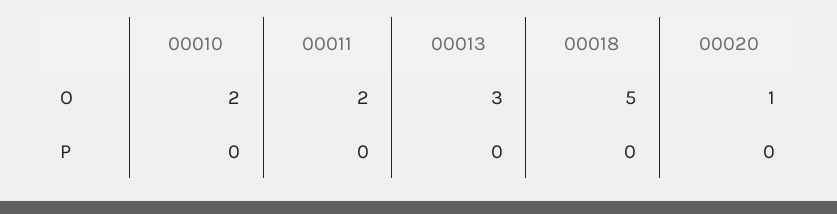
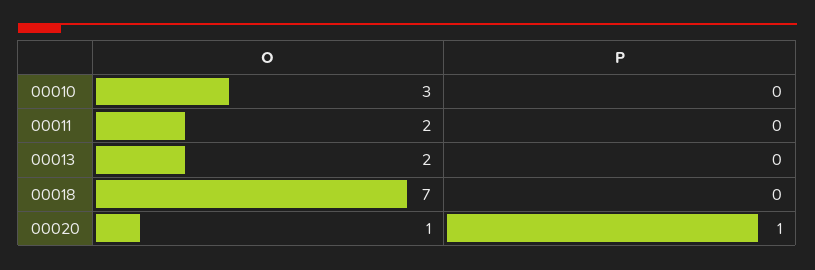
  {
    "00010": {
-     "O": 2,
+     "O": 3,
      "P": 0
    },
    "00011": {
      "O": 2,
      "P": 0
    },
    "00013": {
-     "O": 3,
+     "O": 2,
      "P": 0
    },
    "00018": {
-     "O": 5,
+     "O": 7,
      "P": 0
    },
    "00020": {
      "O": 1,
-     "P": 0
+     "P": 1
    }
  }

